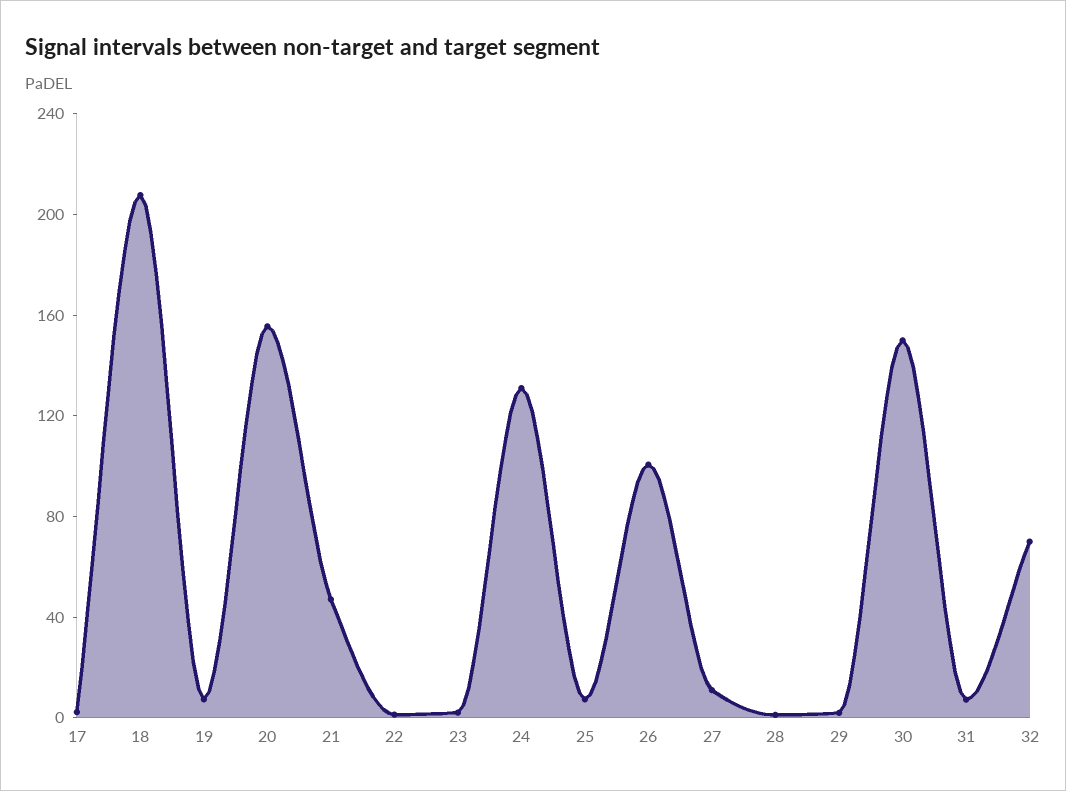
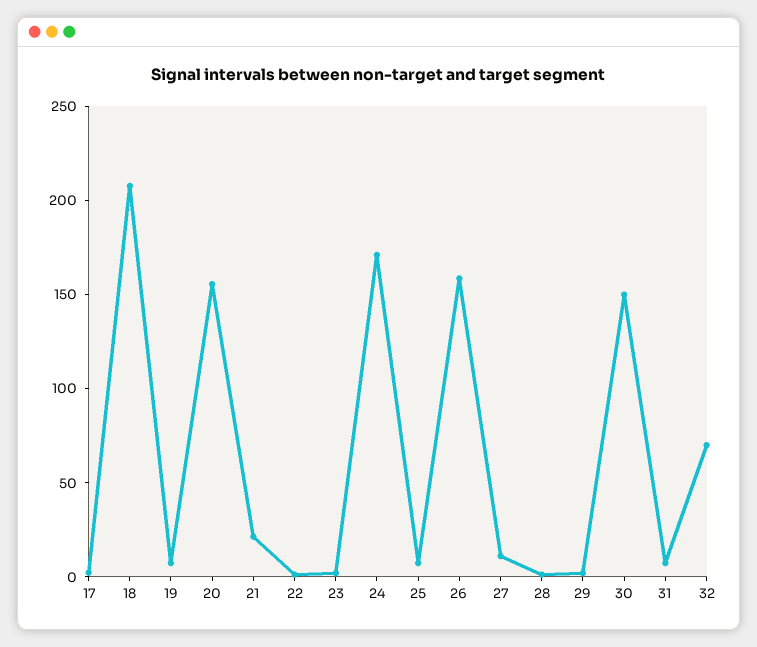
  {
    "17": 0,
    "18": 210,
    "19": 10,
    "20": 160,
-   "21": 50,
+   "21": 20,
    "22": 0,
    "23": 0,
-   "24": 130,
+   "24": 170,
    "25": 10,
-   "26": 100,
+   "26": 160,
    "27": 10,
    "28": 0,
    "29": 0,
    "30": 150,
    "31": 10,
    "32": 70
  }

